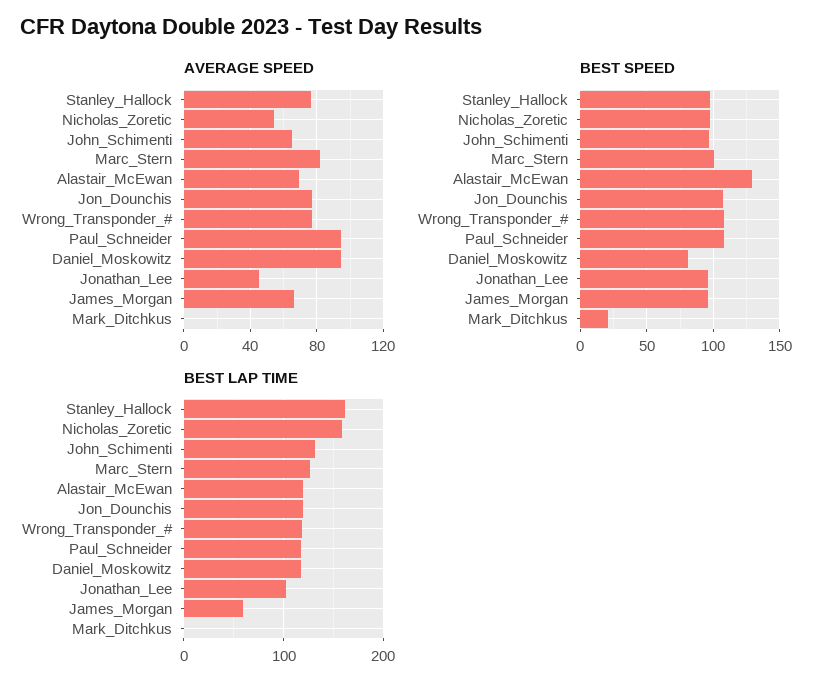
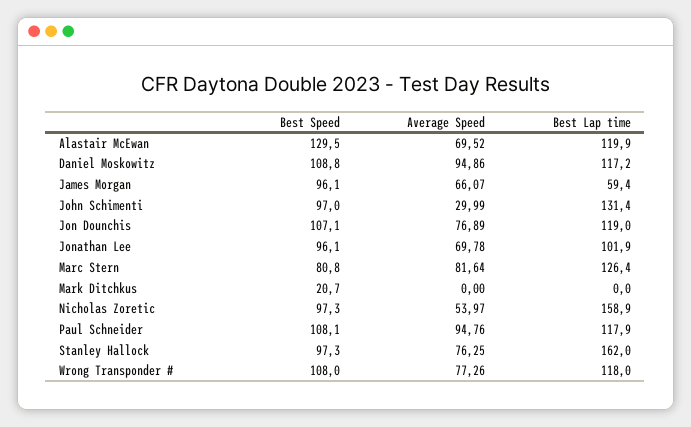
  {
    "AVERAGE SPEED": {
      "Stanley_Hallock": 76.25,
      "Nicholas_Zoretic": 53.97,
-     "John_Schimenti": 65,
+     "John_Schimenti": 29.99,
      "Marc_Stern": 81.64,
      "Alastair_McEwan": 69.52,
      "Jon_Dounchis": 76.89,
      "Wrong_Transponder_#": 77.26,
      "Paul_Schneider": 94.76,
      "Daniel_Moskowitz": 94.86,
-     "Jonathan_Lee": 45,
+     "Jonathan_Lee": 69.78,
      "James_Morgan": 66.07,
      "Mark_Ditchkus": 0
    },
    "BEST SPEED": {
      "Stanley_Hallock": 97.3,
      "Nicholas_Zoretic": 97.3,
      "John_Schimenti": 97,
-     "Marc_Stern": 100,
+     "Marc_Stern": 80.8,
      "Alastair_McEwan": 129.5,
      "Jon_Dounchis": 107.1,
      "Wrong_Transponder_#": 108,
      "Paul_Schneider": 108.1,
-     "Daniel_Moskowitz": 80,
+     "Daniel_Moskowitz": 108.8,
      "Jonathan_Lee": 96.1,
      "James_Morgan": 96.1,
      "Mark_Ditchkus": 20.7
    },
    "BEST LAP TIME": {
      "Stanley_Hallock": 162,
      "Nicholas_Zoretic": 158.9,
      "John_Schimenti": 131.4,
      "Marc_Stern": 126.4,
      "Alastair_McEwan": 119.9,
      "Jon_Dounchis": 119,
      "Wrong_Transponder_#": 118,
      "Paul_Schneider": 117.9,
      "Daniel_Moskowitz": 117.2,
      "Jonathan_Lee": 101.9,
      "James_Morgan": 59.4,
      "Mark_Ditchkus": 0
    }
  }

